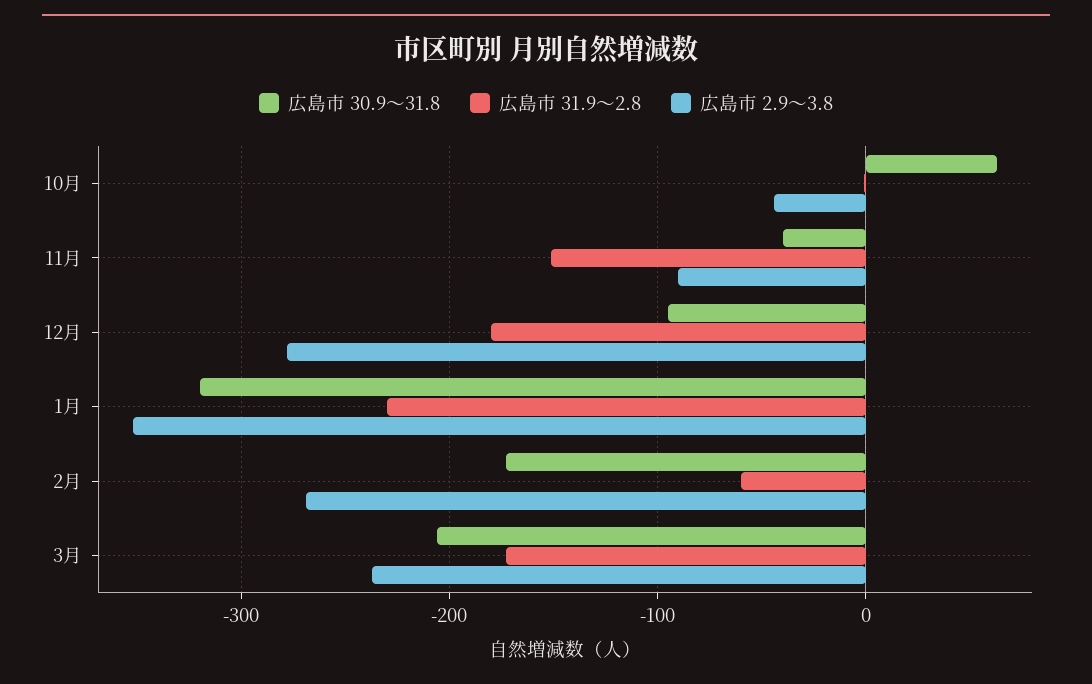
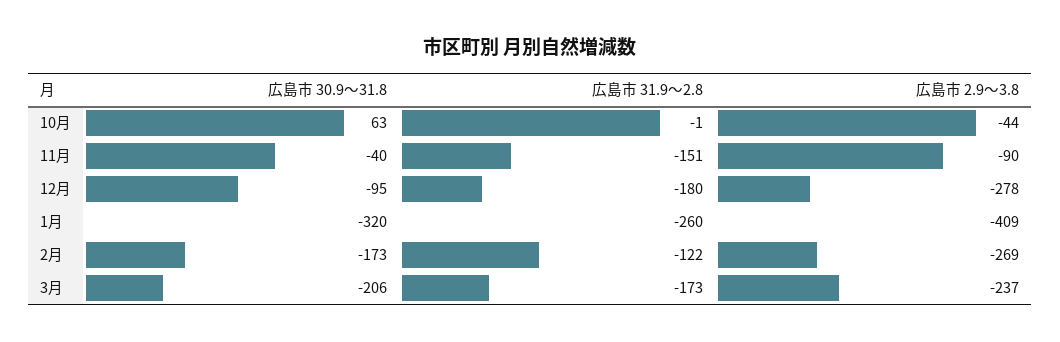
  {
    "広島市 30.9～31.8": {
      "10月": 63,
      "11月": -40,
      "12月": -95,
      "1月": -320,
      "2月": -173,
      "3月": -206
    },
    "広島市 31.9～2.8": {
      "10月": -1,
      "11月": -151,
      "12月": -180,
-     "1月": -230,
+     "1月": -260,
-     "2月": -60,
+     "2月": -122,
      "3月": -173
    },
    "広島市 2.9～3.8": {
      "10月": -44,
      "11月": -90,
      "12月": -278,
-     "1月": -350,
+     "1月": -409,
      "2月": -269,
      "3月": -237
    }
  }

